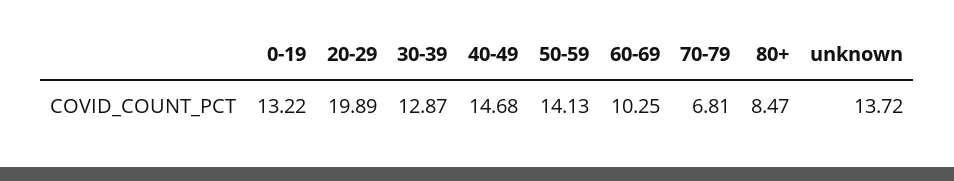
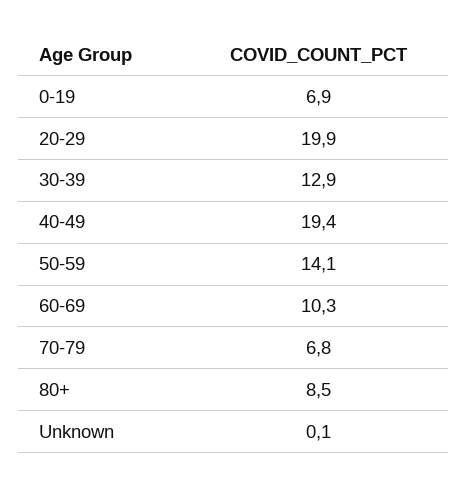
  {
-   "0-19": 13.22,
+   "0-19": 6.9,
    "20-29": 19.89,
    "30-39": 12.87,
-   "40-49": 14.68,
+   "40-49": 19.4,
    "50-59": 14.13,
    "60-69": 10.25,
    "70-79": 6.81,
    "80+": 8.47,
-   "unknown": 13.72
+   "unknown": 0.1
  }

